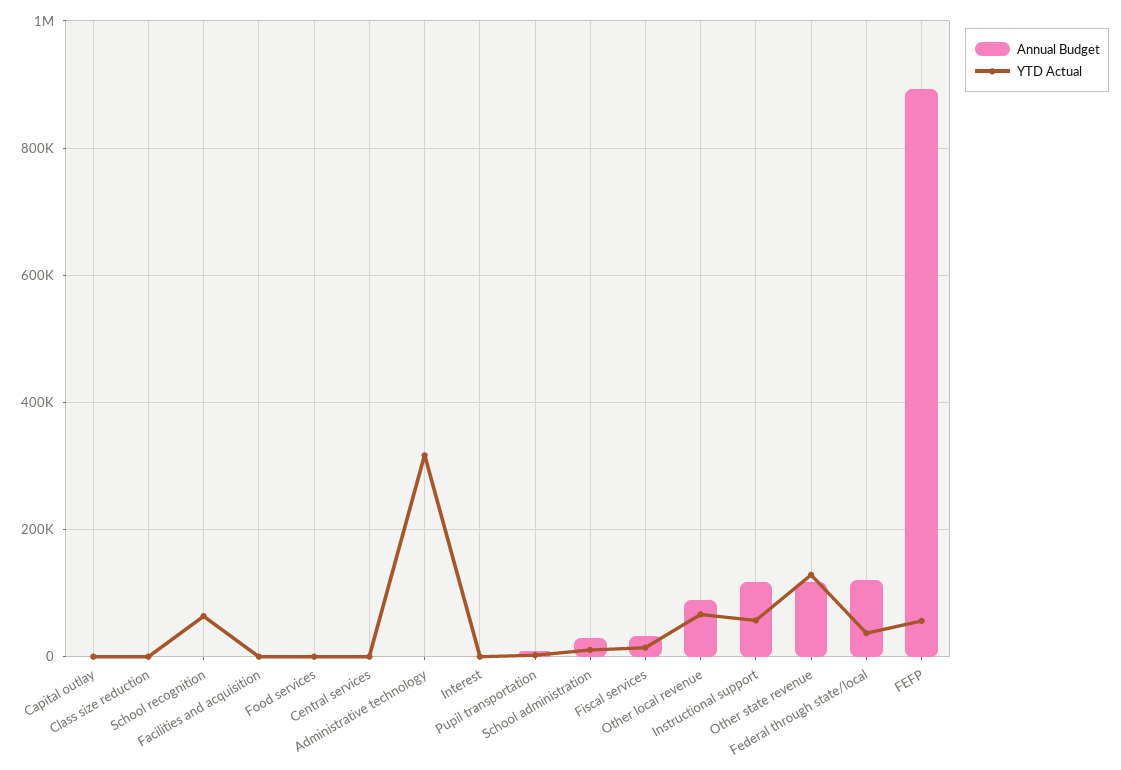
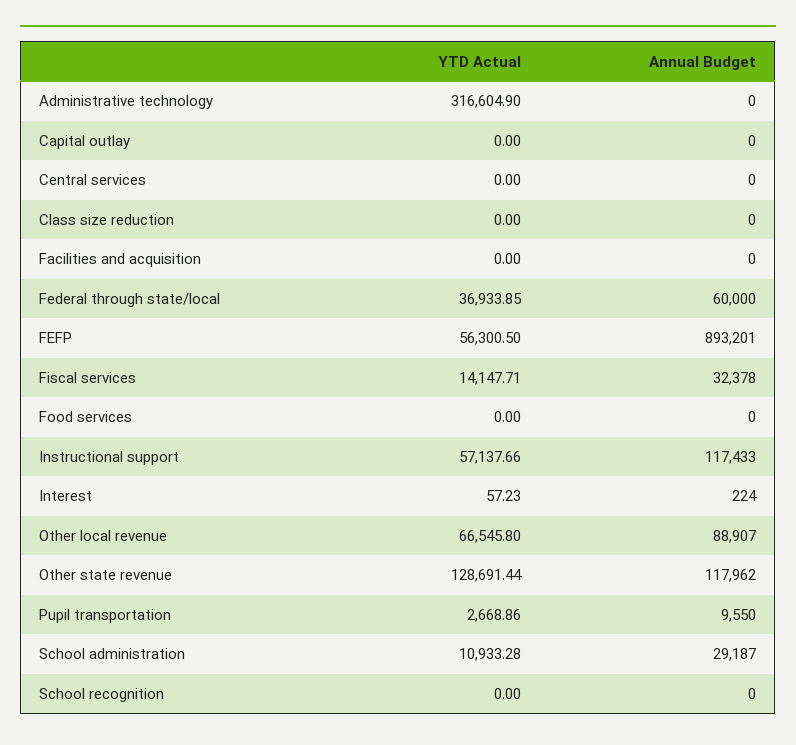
  {
    "Annual Budget": {
      "Capital outlay": 0,
      "Class size reduction": 0,
      "School recognition": 0,
      "Facilities and acquisition": 0,
      "Food services": 0,
      "Central services": 0,
      "Administrative technology": 0,
      "Interest": 224,
      "Pupil transportation": 9550,
      "School administration": 29187,
      "Fiscal services": 32378,
      "Other local revenue": 88907,
      "Instructional support": 117433,
      "Other state revenue": 117962,
-     "Federal through state/local": 120000,
+     "Federal through state/local": 60000,
      "FEFP": 893201
    },
    "YTD Actual": {
      "Capital outlay": 0,
      "Class size reduction": 0,
-     "School recognition": 60000,
+     "School recognition": 0,
      "Facilities and acquisition": 0,
      "Food services": 0,
      "Central services": 0,
      "Administrative technology": 316604.9,
      "Interest": 57.23,
      "Pupil transportation": 2668.86,
      "School administration": 10933.28,
      "Fiscal services": 14147.71,
      "Other local revenue": 66545.8,
      "Instructional support": 57137.66,
      "Other state revenue": 128691.44,
      "Federal through state/local": 36933.85,
      "FEFP": 56300.5
    }
  }

